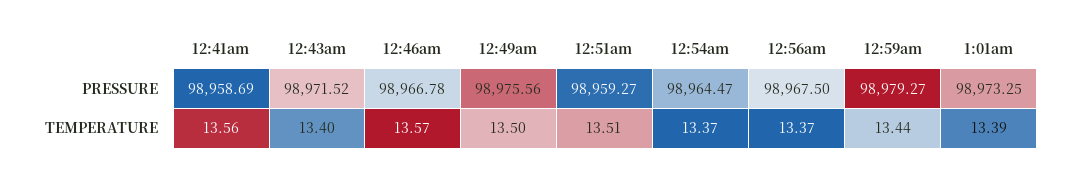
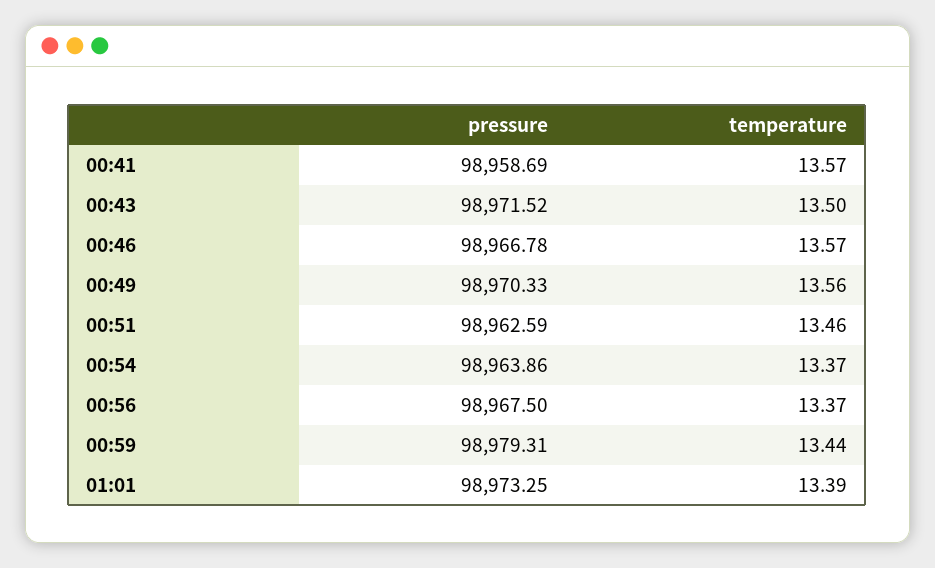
  {
    "12:41am": {
      "PRESSURE": 98958.69,
-     "TEMPERATURE": 13.56
+     "TEMPERATURE": 13.57
    },
    "12:43am": {
      "PRESSURE": 98971.52,
-     "TEMPERATURE": 13.4
+     "TEMPERATURE": 13.5
    },
    "12:46am": {
      "PRESSURE": 98966.78,
      "TEMPERATURE": 13.57
    },
    "12:49am": {
-     "PRESSURE": 98975.56,
+     "PRESSURE": 98970.33,
-     "TEMPERATURE": 13.5
+     "TEMPERATURE": 13.56
    },
    "12:51am": {
-     "PRESSURE": 98959.27,
+     "PRESSURE": 98962.59,
-     "TEMPERATURE": 13.51
+     "TEMPERATURE": 13.46
    },
    "12:54am": {
-     "PRESSURE": 98964.47,
+     "PRESSURE": 98963.86,
      "TEMPERATURE": 13.37
    },
    "12:56am": {
      "PRESSURE": 98967.5,
      "TEMPERATURE": 13.37
    },
    "12:59am": {
-     "PRESSURE": 98979.27,
+     "PRESSURE": 98979.31,
      "TEMPERATURE": 13.44
    },
    "1:01am": {
      "PRESSURE": 98973.25,
      "TEMPERATURE": 13.39
    }
  }

